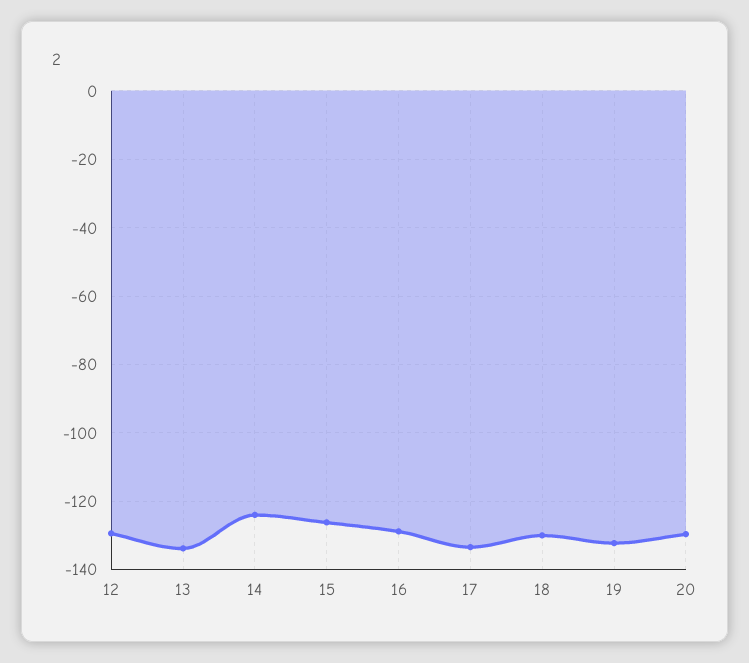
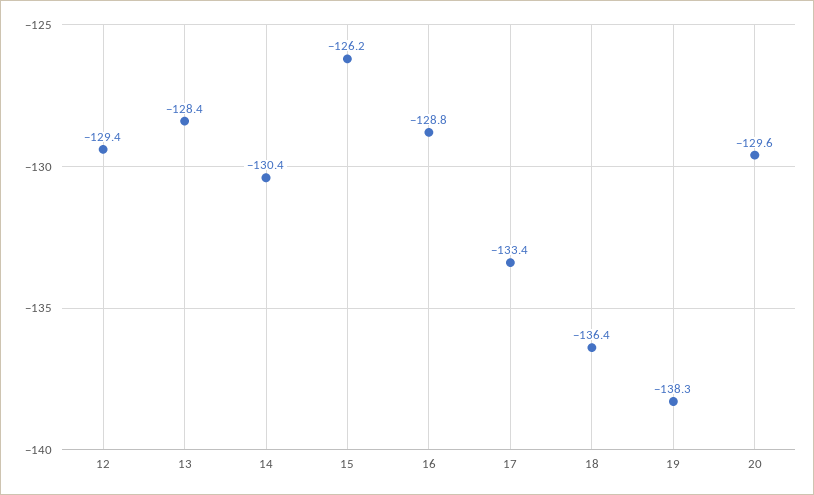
  {
    "12": -129.4,
-   "13": -134,
+   "13": -128.4,
-   "14": -124,
+   "14": -130.4,
    "15": -126.2,
    "16": -128.8,
    "17": -133.4,
-   "18": -130,
+   "18": -136.4,
-   "19": -132,
+   "19": -138.3,
    "20": -129.6
  }

